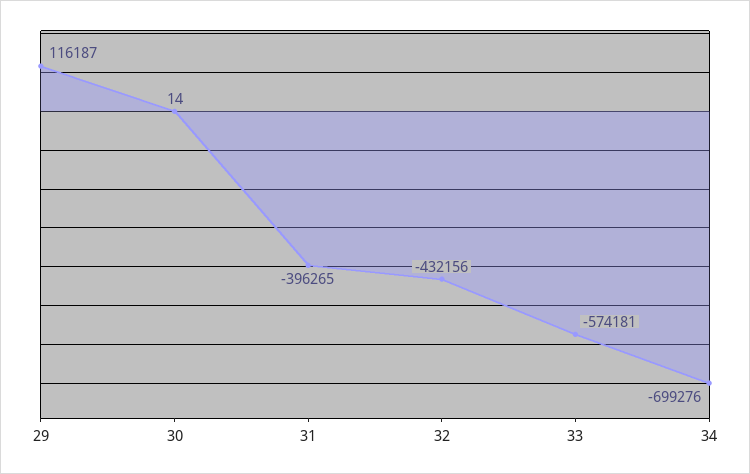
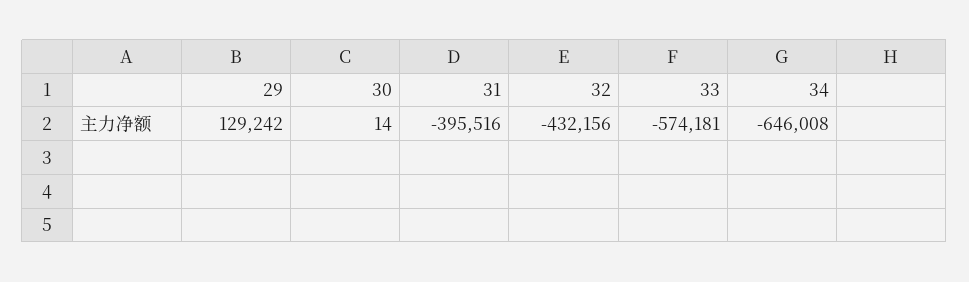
  {
-   "29": 116187,
+   "29": 129242,
    "30": 14,
-   "31": -396265,
+   "31": -395516,
    "32": -432156,
    "33": -574181,
-   "34": -699276
+   "34": -646008
  }

